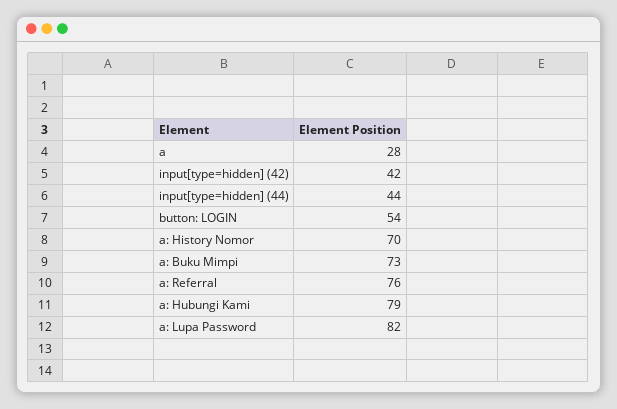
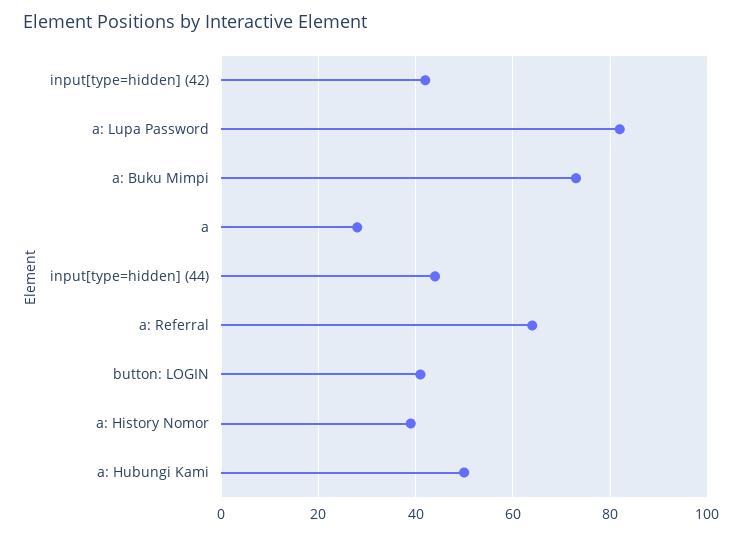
  {
    "a": 28,
    "input[type=hidden] (42)": 42,
    "input[type=hidden] (44)": 44,
-   "button: LOGIN": 54,
+   "button: LOGIN": 40,
-   "a: History Nomor": 70,
+   "a: History Nomor": 40,
    "a: Buku Mimpi": 73,
-   "a: Referral": 76,
+   "a: Referral": 65,
-   "a: Hubungi Kami": 79,
+   "a: Hubungi Kami": 50,
    "a: Lupa Password": 82
  }

